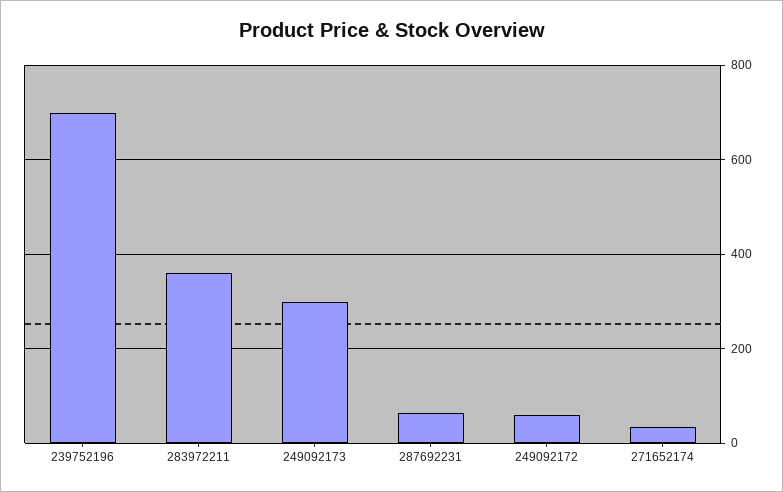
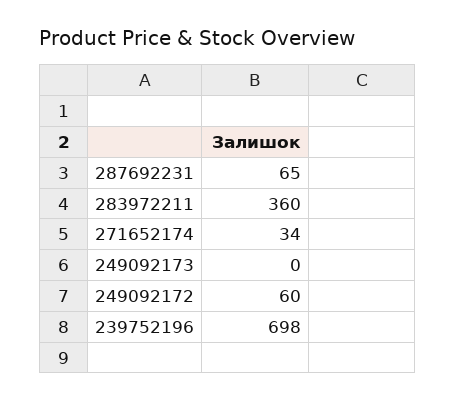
  {
    "239752196": 698,
    "283972211": 360,
-   "249092173": 300,
+   "249092173": 0,
    "287692231": 65,
    "249092172": 60,
    "271652174": 34
  }

